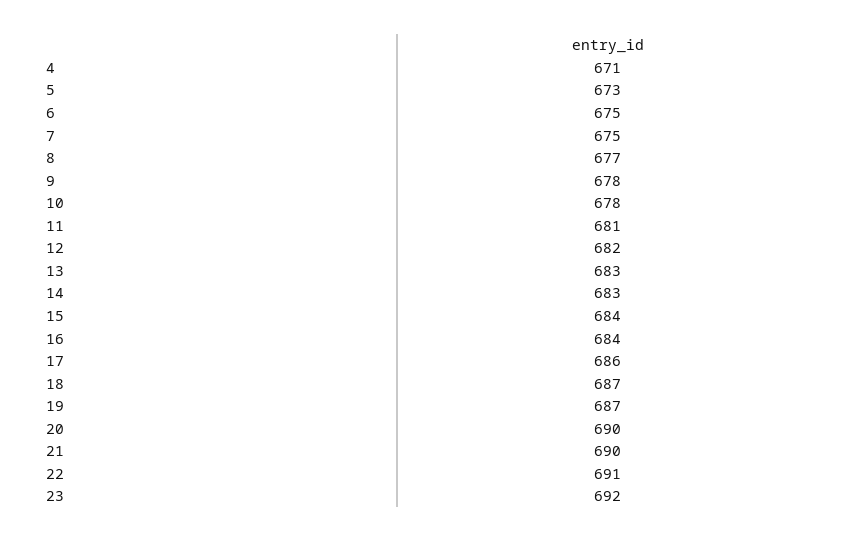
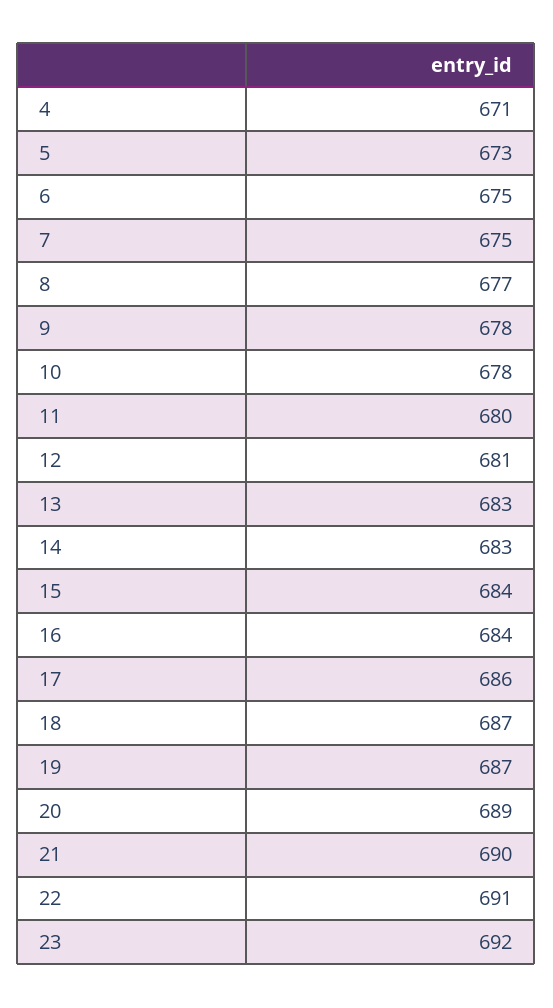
  {
    "4": 671,
    "5": 673,
    "6": 675,
    "7": 675,
    "8": 677,
    "9": 678,
    "10": 678,
-   "11": 681,
+   "11": 680,
-   "12": 682,
+   "12": 681,
    "13": 683,
    "14": 683,
    "15": 684,
    "16": 684,
    "17": 686,
    "18": 687,
    "19": 687,
-   "20": 690,
+   "20": 689,
    "21": 690,
    "22": 691,
    "23": 692
  }

